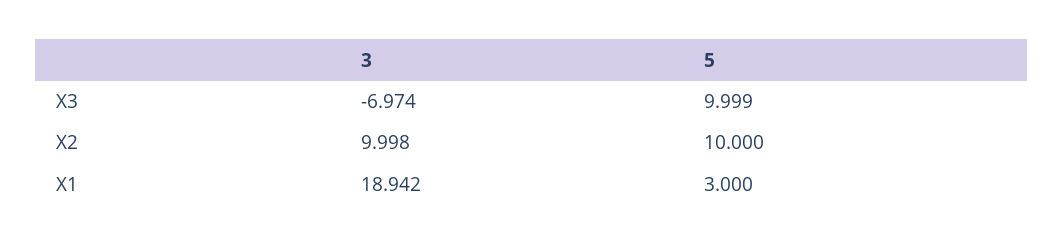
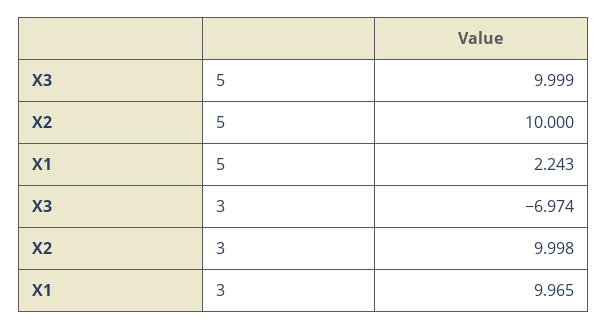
  {
    "3": {
      "X3": -6.974,
      "X2": 9.998,
-     "X1": 18.942
+     "X1": 9.965
    },
    "5": {
      "X3": 9.999,
      "X2": 10,
-     "X1": 3
+     "X1": 2.243
    }
  }

